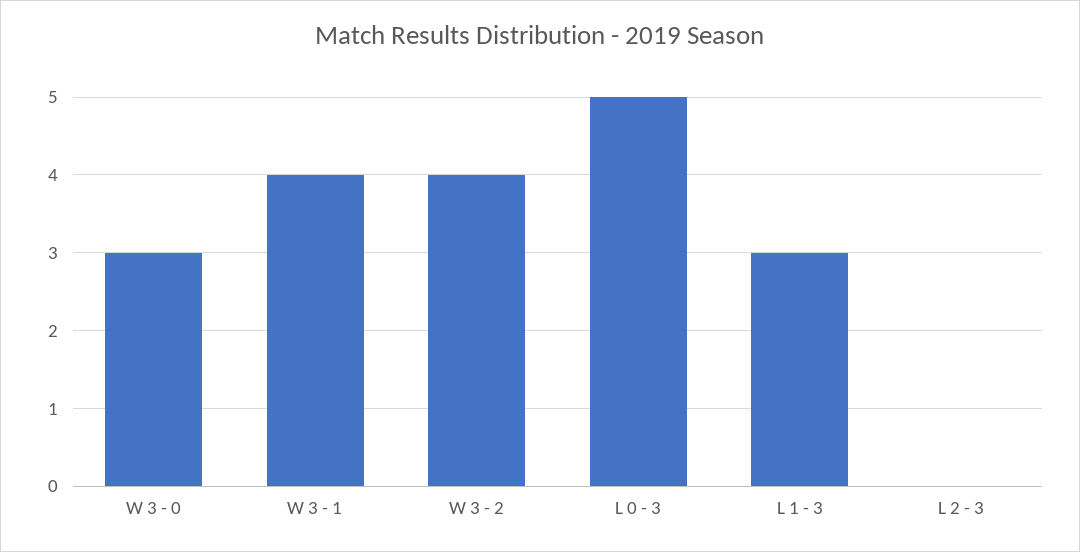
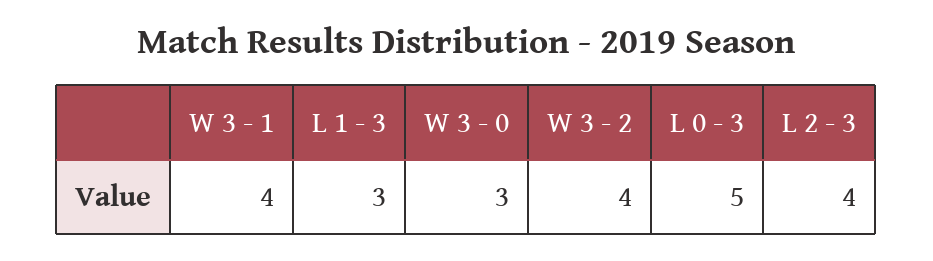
  {
    "W 3 - 0": 3,
    "W 3 - 1": 4,
    "W 3 - 2": 4,
    "L 0 - 3": 5,
    "L 1 - 3": 3,
-   "L 2 - 3": 0
+   "L 2 - 3": 4
  }

